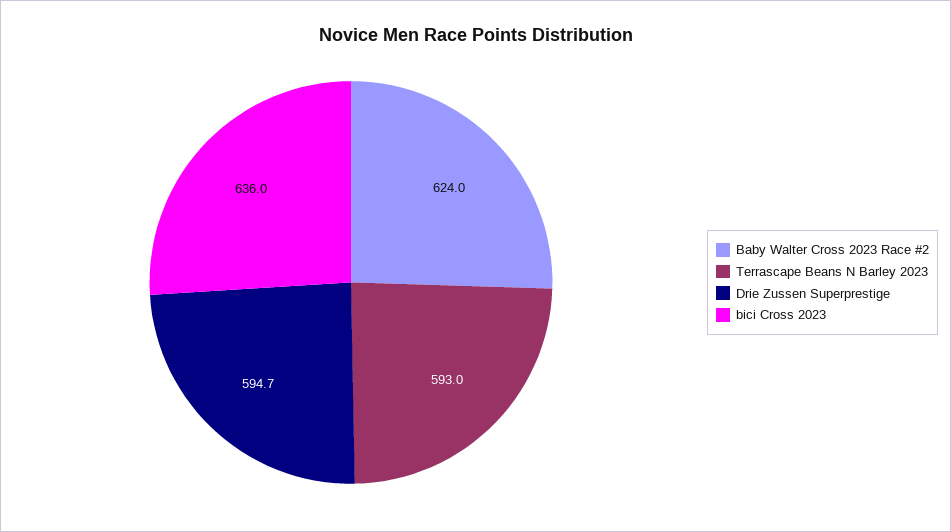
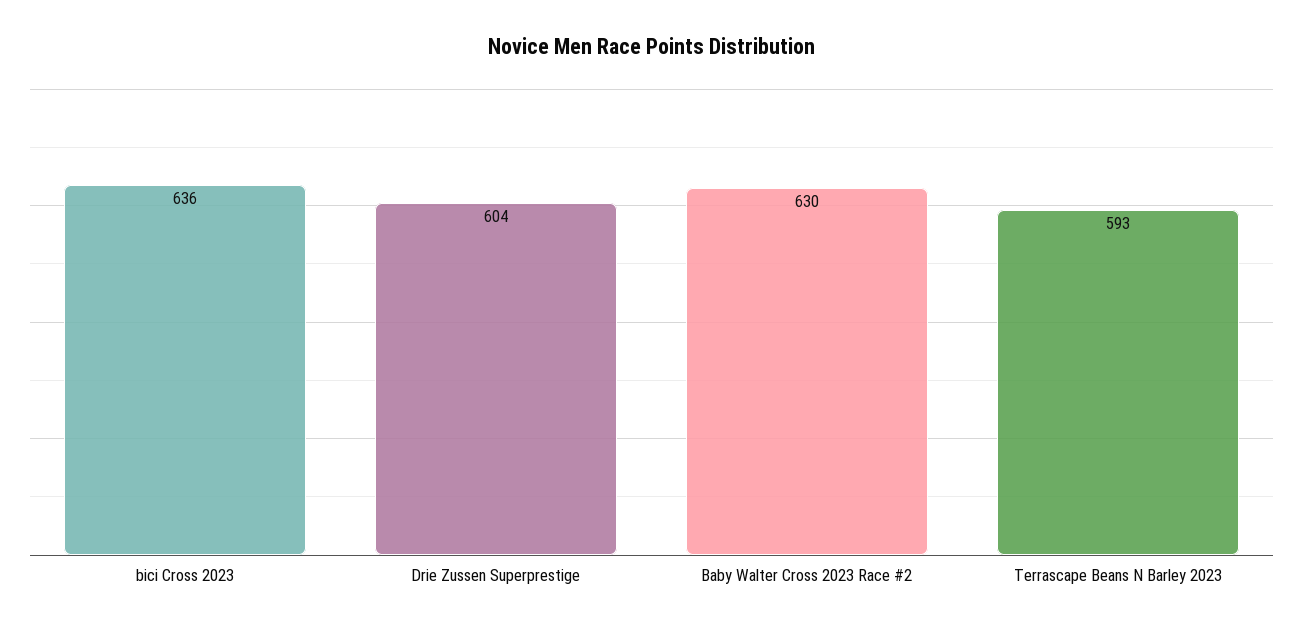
  {
-   "Baby Walter Cross 2023 Race #2": 624,
+   "Baby Walter Cross 2023 Race #2": 630,
    "Terrascape Beans N Barley 2023": 593,
-   "Drie Zussen Superprestige": 594.7,
+   "Drie Zussen Superprestige": 604,
    "bici Cross 2023": 636
  }

